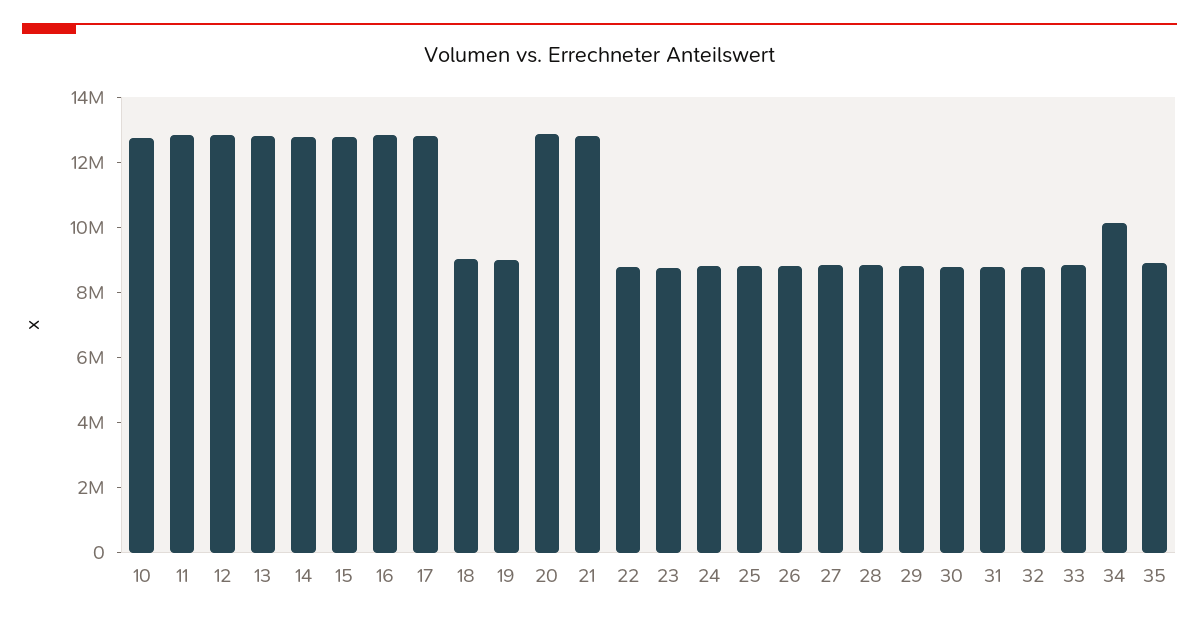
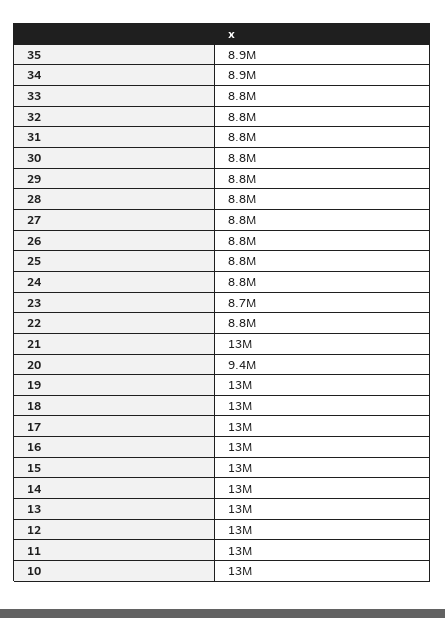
  {
    "10": 13000000,
    "11": 13000000,
    "12": 13000000,
    "13": 13000000,
    "14": 13000000,
    "15": 13000000,
    "16": 13000000,
    "17": 13000000,
-   "18": 9000000,
+   "18": 13000000,
-   "19": 9000000,
+   "19": 13000000,
-   "20": 13000000,
+   "20": 9400000,
    "21": 13000000,
    "22": 8800000,
    "23": 8700000,
    "24": 8800000,
    "25": 8800000,
    "26": 8800000,
    "27": 8800000,
    "28": 8800000,
    "29": 8800000,
    "30": 8800000,
    "31": 8800000,
    "32": 8800000,
    "33": 8800000,
-   "34": 10000000,
+   "34": 8900000,
    "35": 8900000
  }

